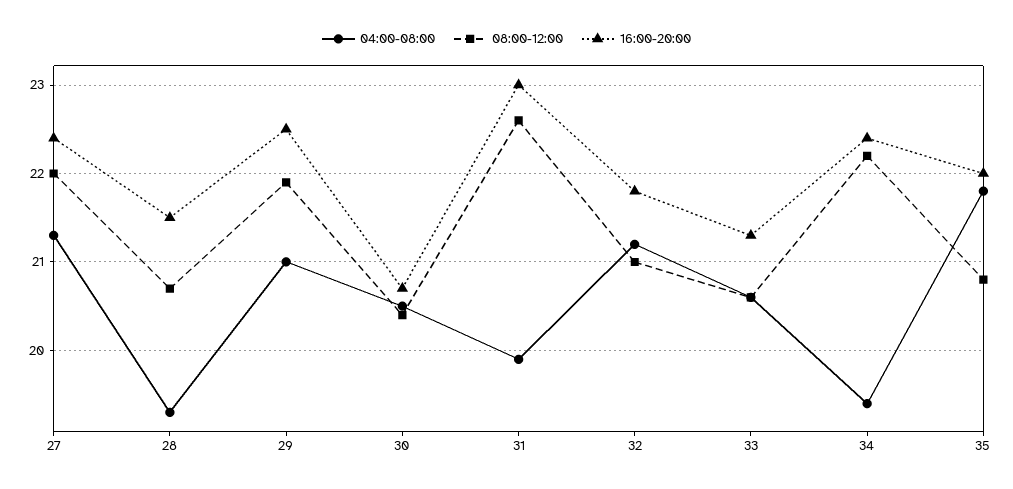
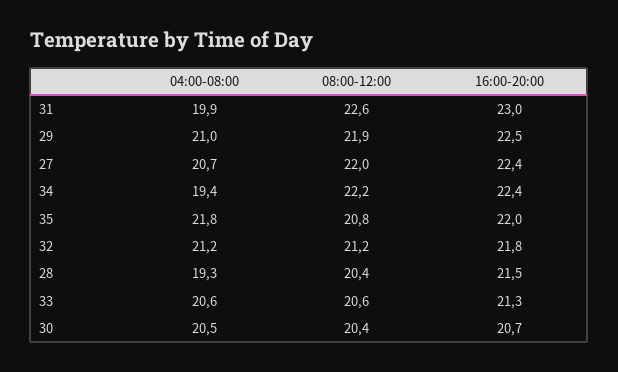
  {
    "04:00-08:00": {
-     "27": 21.3,
+     "27": 20.7,
      "28": 19.3,
      "29": 21,
      "30": 20.5,
      "31": 19.9,
      "32": 21.2,
      "33": 20.6,
      "34": 19.4,
      "35": 21.8
    },
    "08:00-12:00": {
      "27": 22,
-     "28": 20.7,
+     "28": 20.4,
      "29": 21.9,
      "30": 20.4,
      "31": 22.6,
-     "32": 21,
+     "32": 21.2,
      "33": 20.6,
      "34": 22.2,
      "35": 20.8
    },
    "16:00-20:00": {
      "27": 22.4,
      "28": 21.5,
      "29": 22.5,
      "30": 20.7,
      "31": 23,
      "32": 21.8,
      "33": 21.3,
      "34": 22.4,
      "35": 22
    }
  }

